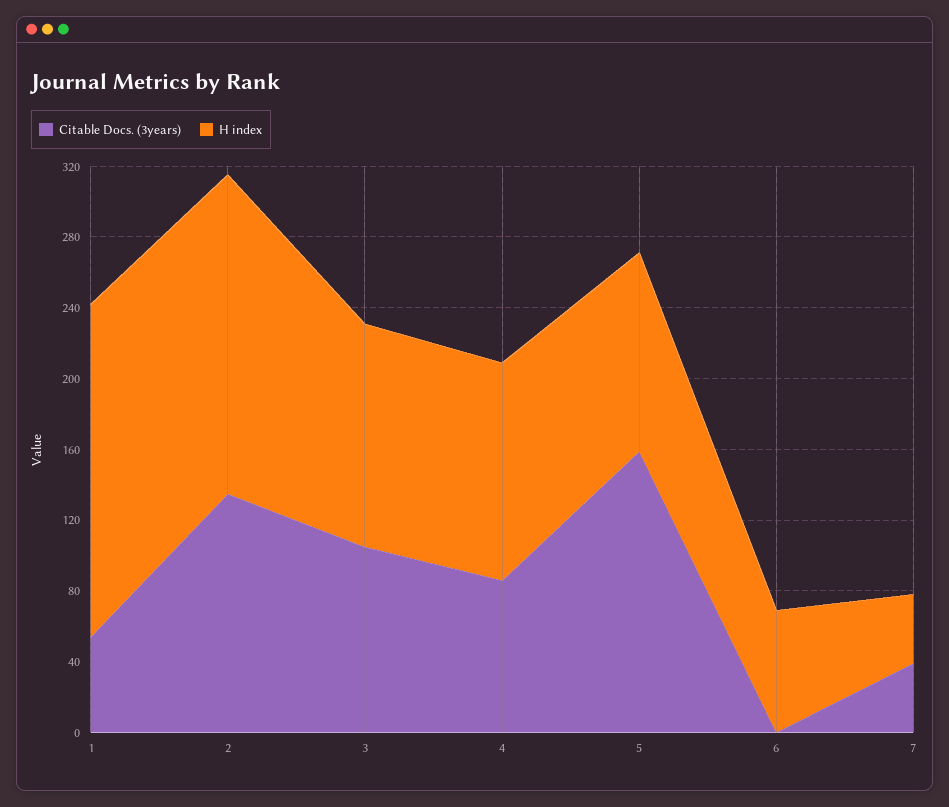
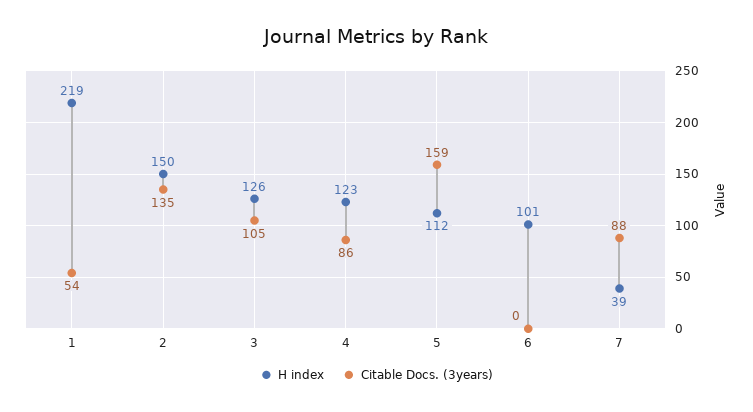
  {
    "Citable Docs. (3years)": {
      "1": 54,
      "2": 135,
      "3": 105,
      "4": 86,
      "5": 159,
      "6": 0,
-     "7": 40
+     "7": 88
    },
    "H index": {
-     "1": 190,
+     "1": 219,
-     "2": 180,
+     "2": 150,
      "3": 126,
      "4": 123,
      "5": 112,
-     "6": 70,
+     "6": 101,
      "7": 39
    }
  }

